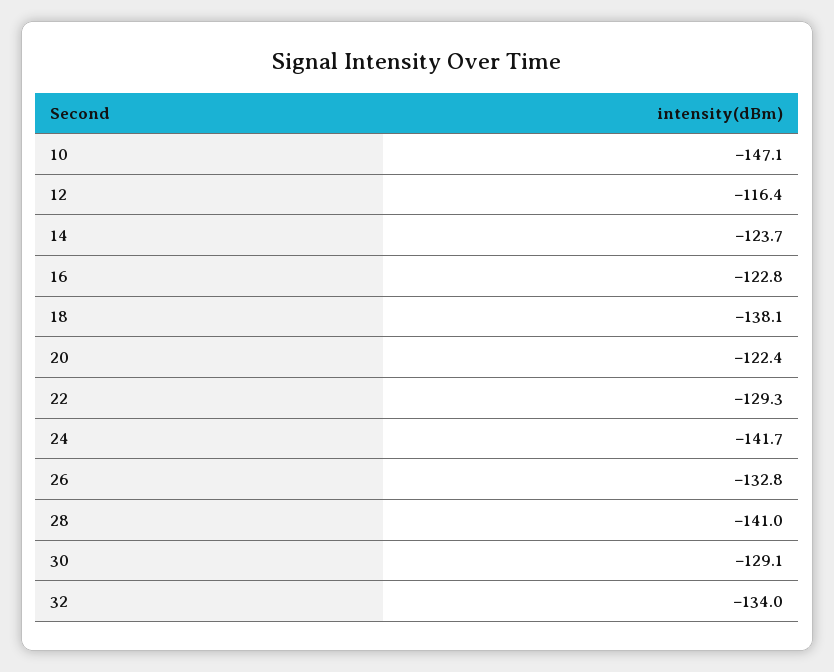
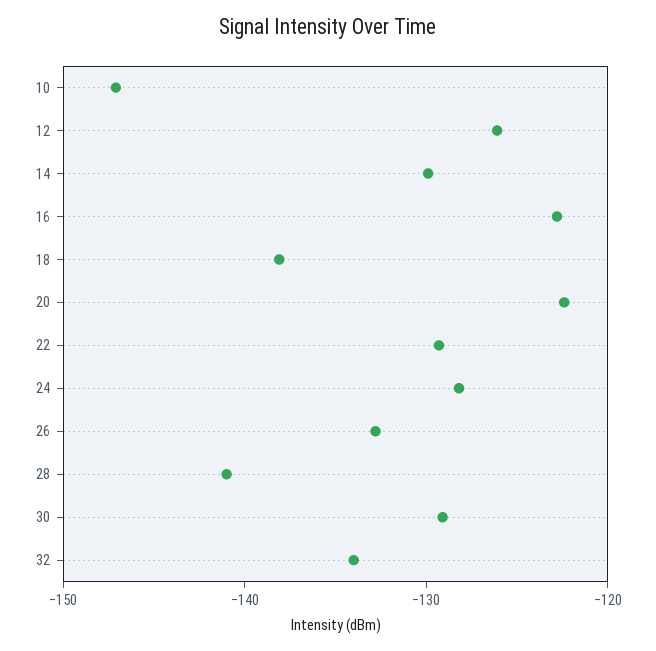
  {
    "10": -147.1,
-   "12": -116.4,
+   "12": -126,
-   "14": -123.7,
+   "14": -130,
    "16": -122.8,
    "18": -138.1,
    "20": -122.4,
    "22": -129.3,
-   "24": -141.7,
+   "24": -128,
    "26": -132.8,
    "28": -141,
    "30": -129.1,
    "32": -134
  }

